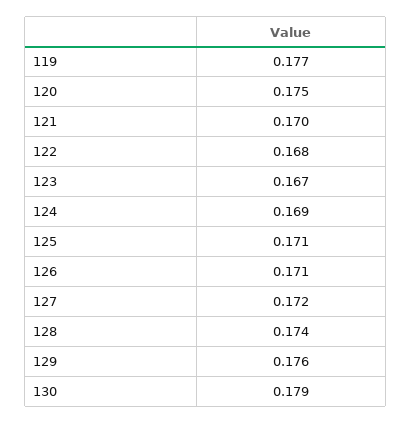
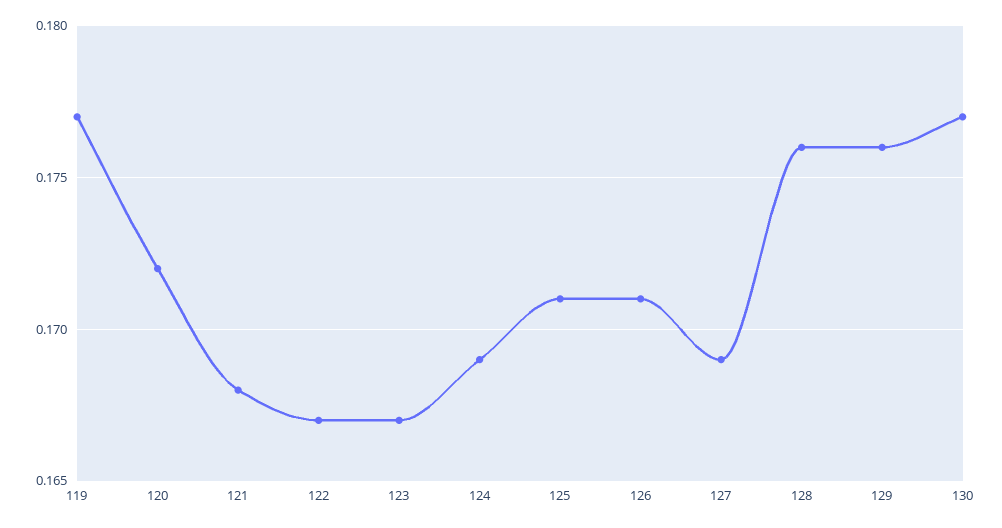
  {
    "119": 0.177,
-   "120": 0.175,
+   "120": 0.172,
-   "121": 0.17,
+   "121": 0.168,
-   "122": 0.168,
+   "122": 0.167,
    "123": 0.167,
    "124": 0.169,
    "125": 0.171,
    "126": 0.171,
-   "127": 0.172,
+   "127": 0.169,
-   "128": 0.174,
+   "128": 0.176,
    "129": 0.176,
-   "130": 0.179
+   "130": 0.177
  }

